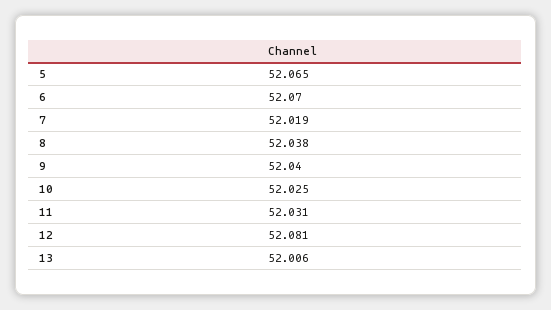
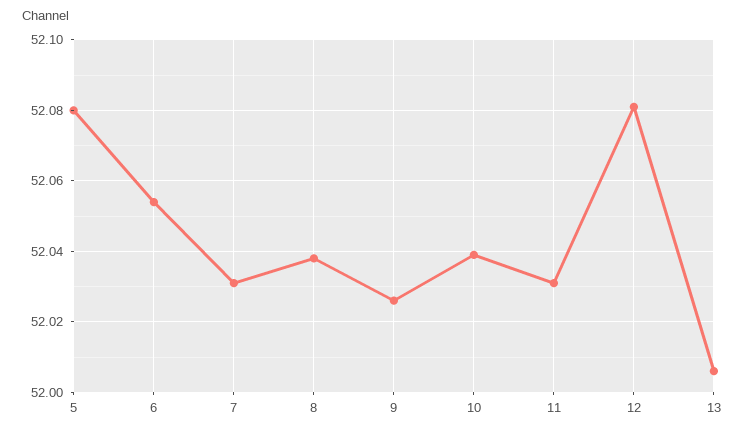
  {
-   "5": 52.065,
+   "5": 52.08,
-   "6": 52.07,
+   "6": 52.055,
-   "7": 52.019,
+   "7": 52.03,
    "8": 52.038,
-   "9": 52.04,
+   "9": 52.025,
-   "10": 52.025,
+   "10": 52.04,
    "11": 52.031,
    "12": 52.081,
    "13": 52.006
  }

